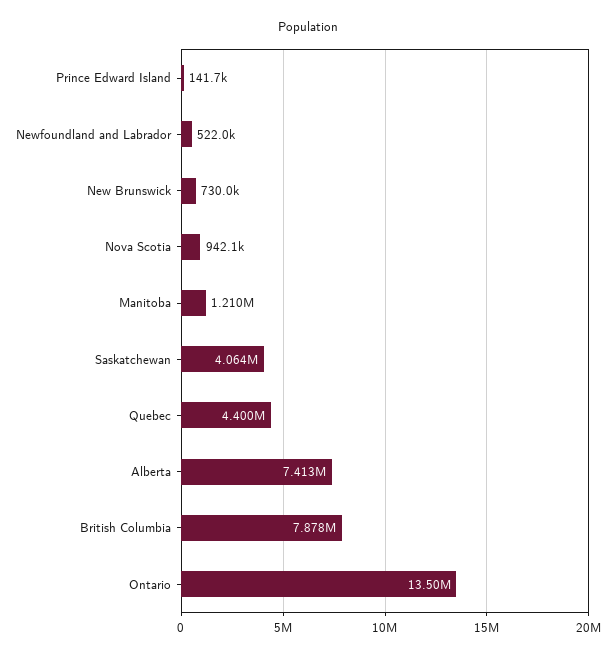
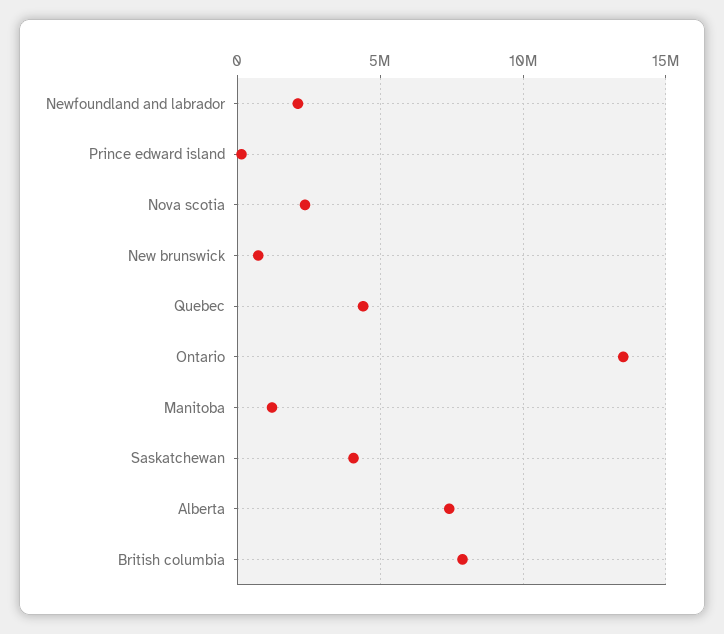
  {
    "Prince Edward Island": 141700,
-   "Newfoundland and Labrador": 522000,
+   "Newfoundland and Labrador": 2000000,
    "New Brunswick": 730000,
-   "Nova Scotia": 942100,
+   "Nova Scotia": 2500000,
    "Manitoba": 1210000,
    "Saskatchewan": 4064000,
    "Quebec": 4400000,
    "Alberta": 7413000,
    "British Columbia": 7878000,
    "Ontario": 13500000
  }

